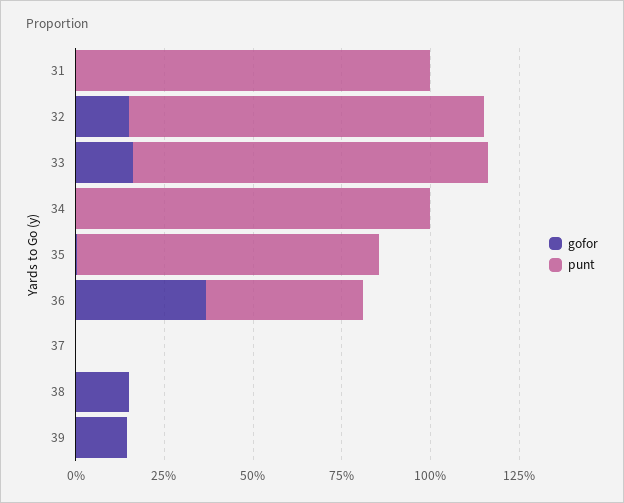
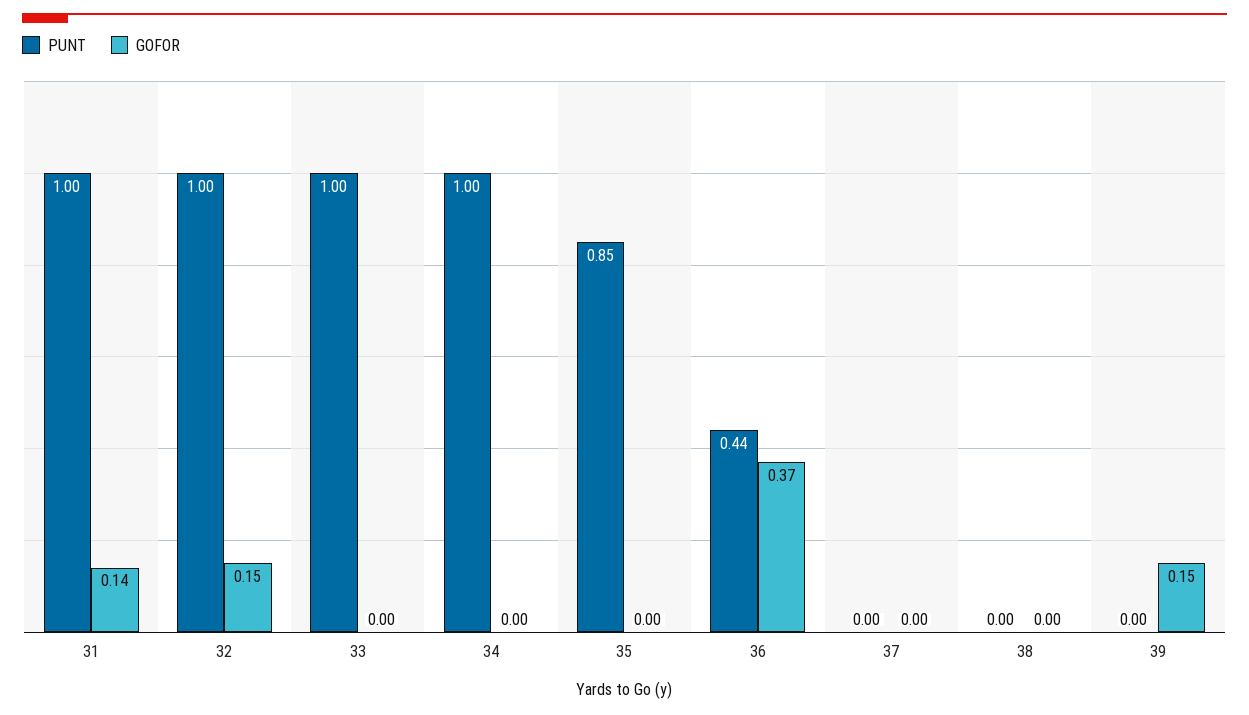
  {
    "gofor": {
-     "31": 0,
+     "31": 0.14,
      "32": 0.15,
-     "33": 0.15,
+     "33": 0,
      "34": 0,
      "35": 0,
      "36": 0.37,
      "37": 0,
-     "38": 0.15,
+     "38": 0,
      "39": 0.15
    },
    "punt": {
      "31": 1,
      "32": 1,
      "33": 1,
      "34": 1,
      "35": 0.85,
      "36": 0.44,
      "37": 0,
      "38": 0,
      "39": 0
    }
  }

